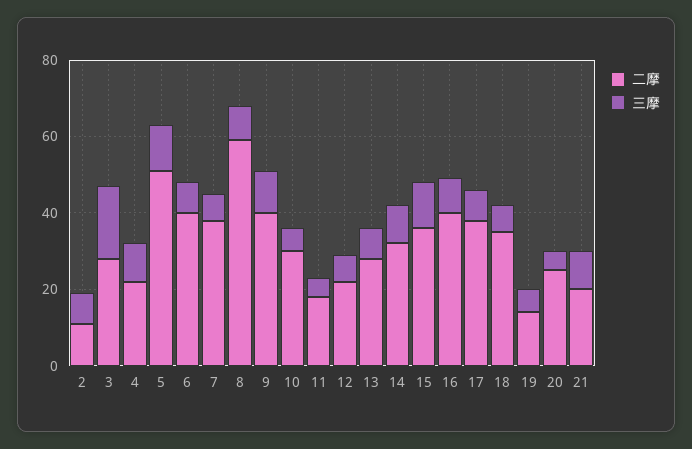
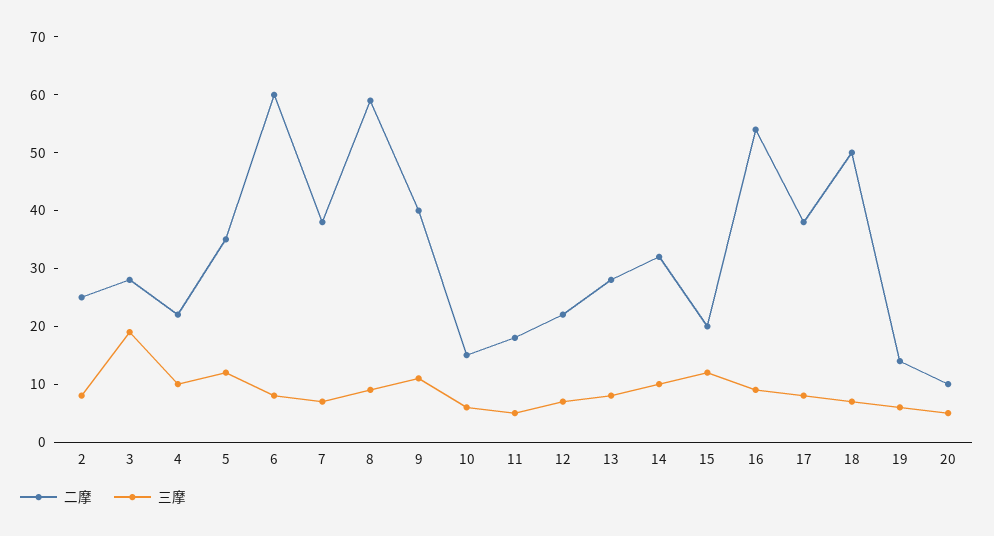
  {
    "二摩": {
-     "2": 10,
+     "2": 25,
      "3": 30,
      "4": 20,
-     "5": 50,
+     "5": 35,
-     "6": 40,
+     "6": 60,
      "7": 40,
      "8": 60,
      "9": 40,
-     "10": 30,
+     "10": 15,
      "11": 20,
      "12": 20,
      "13": 30,
      "14": 30,
-     "15": 35,
+     "15": 20,
-     "16": 40,
+     "16": 55,
      "17": 40,
-     "18": 35,
+     "18": 50,
      "19": 15,
-     "20": 25,
+     "20": 10
-     "21": 20
    },
    "三摩": {
      "2": 10,
      "3": 20,
      "4": 10,
      "5": 10,
      "6": 10,
      "7": 5,
      "8": 10,
      "9": 10,
      "10": 5,
      "11": 5,
      "12": 5,
      "13": 10,
      "14": 10,
      "15": 10,
      "16": 10,
      "17": 10,
      "18": 5,
      "19": 5,
-     "20": 5,
+     "20": 5
-     "21": 10
    }
  }

